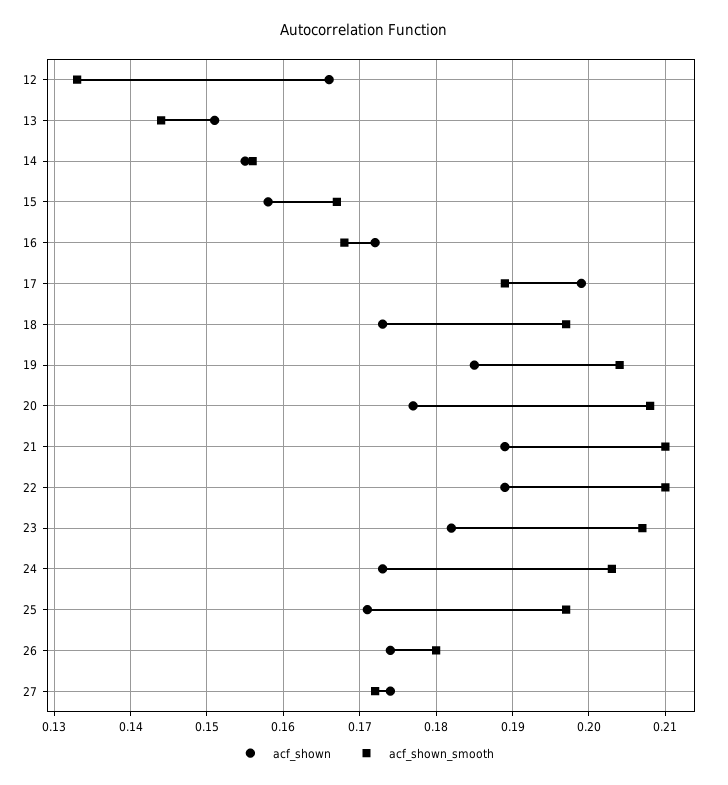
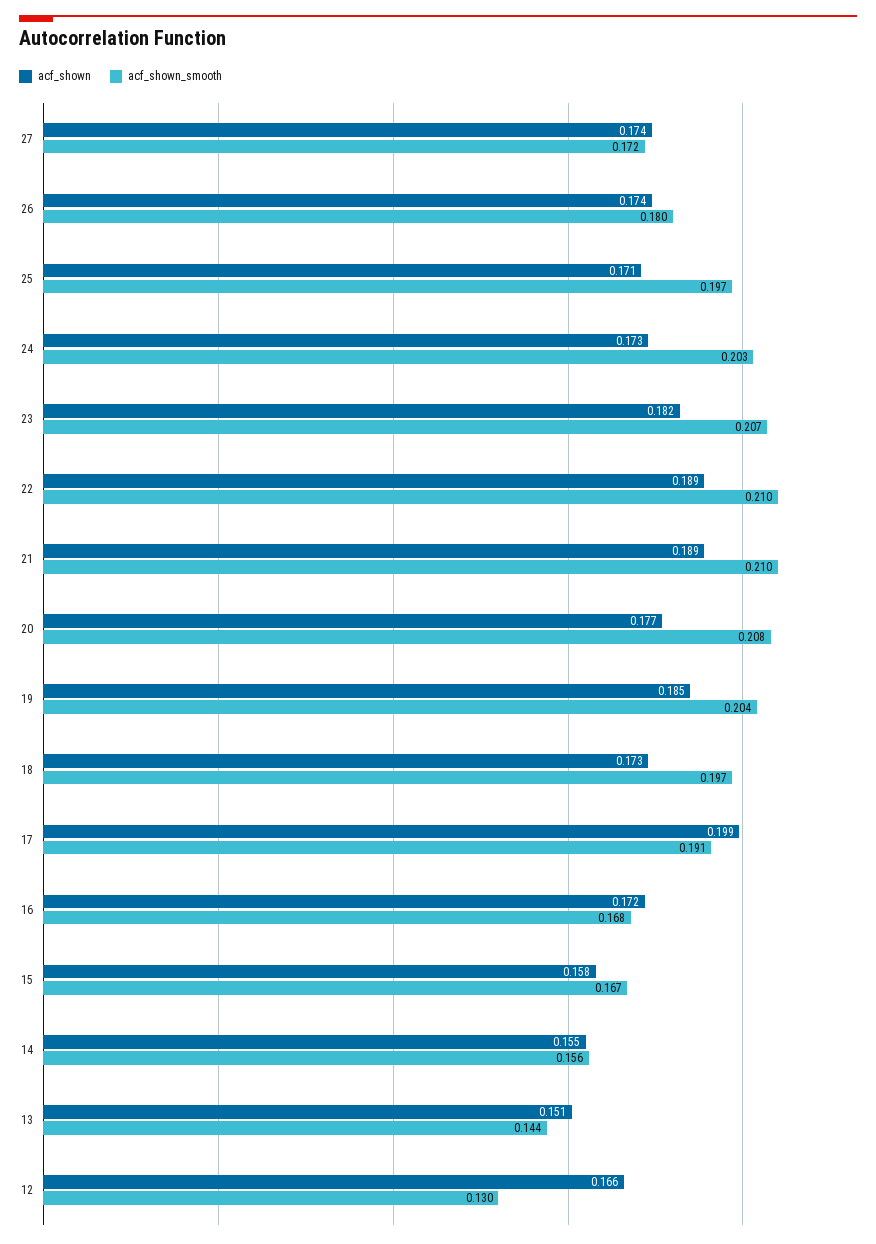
  {
    "acf_shown": {
      "12": 0.166,
      "13": 0.151,
      "14": 0.155,
      "15": 0.158,
      "16": 0.172,
      "17": 0.199,
      "18": 0.173,
      "19": 0.185,
      "20": 0.177,
      "21": 0.189,
      "22": 0.189,
      "23": 0.182,
      "24": 0.173,
      "25": 0.171,
      "26": 0.174,
      "27": 0.174
    },
    "acf_shown_smooth": {
-     "12": 0.133,
+     "12": 0.13,
      "13": 0.144,
      "14": 0.156,
      "15": 0.167,
      "16": 0.168,
-     "17": 0.189,
+     "17": 0.191,
      "18": 0.197,
      "19": 0.204,
      "20": 0.208,
      "21": 0.21,
      "22": 0.21,
      "23": 0.207,
      "24": 0.203,
      "25": 0.197,
      "26": 0.18,
      "27": 0.172
    }
  }

